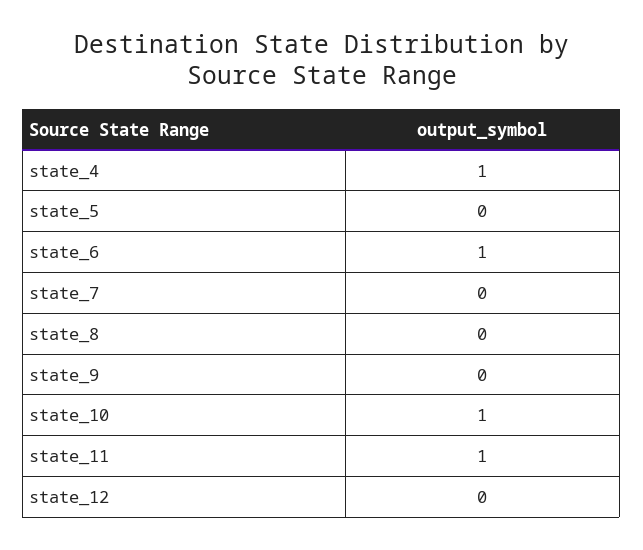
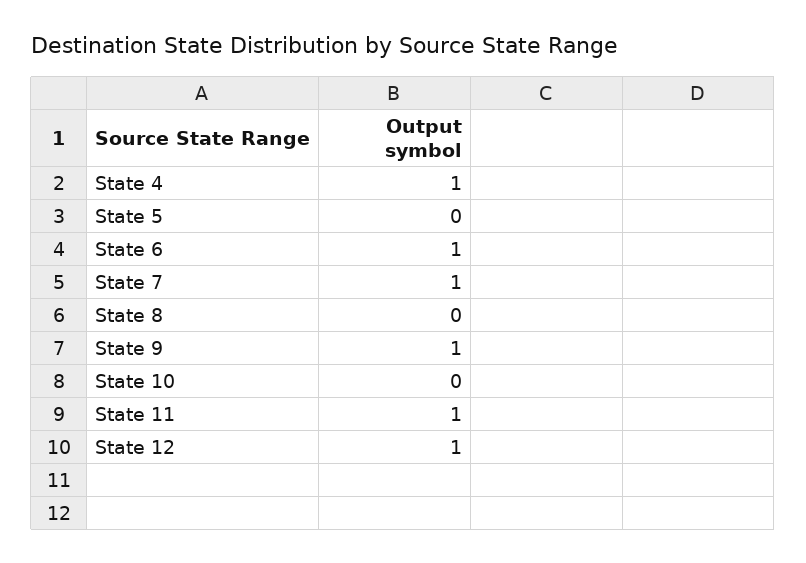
  {
    "state_4": 1,
    "state_5": 0,
    "state_6": 1,
-   "state_7": 0,
+   "state_7": 1,
    "state_8": 0,
-   "state_9": 0,
+   "state_9": 1,
-   "state_10": 1,
+   "state_10": 0,
    "state_11": 1,
-   "state_12": 0
+   "state_12": 1
  }

